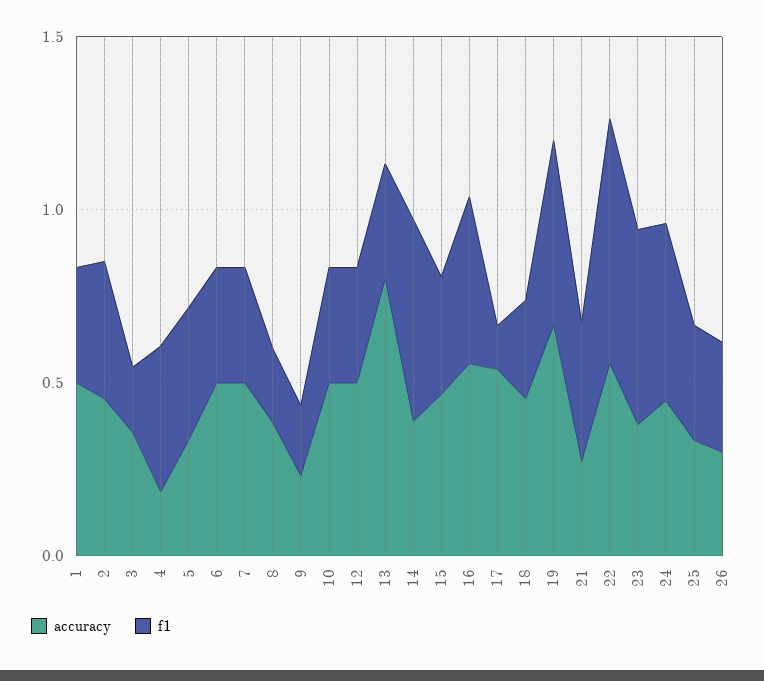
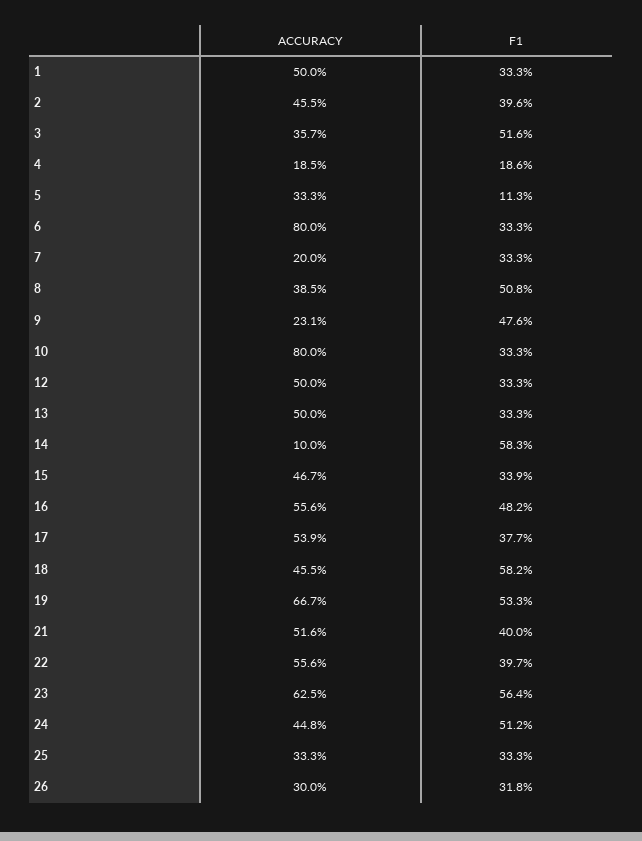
  {
    "accuracy": {
      "1": 0.5,
      "2": 0.455,
      "3": 0.357,
      "4": 0.185,
      "5": 0.333,
-     "6": 0.5,
+     "6": 0.8,
-     "7": 0.5,
+     "7": 0.2,
      "8": 0.385,
      "9": 0.231,
-     "10": 0.5,
+     "10": 0.8,
      "12": 0.5,
-     "13": 0.8,
+     "13": 0.5,
-     "14": 0.4,
+     "14": 0.1,
      "15": 0.467,
      "16": 0.556,
      "17": 0.539,
      "18": 0.455,
      "19": 0.667,
-     "21": 0.3,
+     "21": 0.516,
      "22": 0.556,
-     "23": 0.4,
+     "23": 0.625,
      "24": 0.448,
      "25": 0.333,
      "26": 0.3
    },
    "f1": {
      "1": 0.333,
      "2": 0.396,
-     "3": 0.2,
+     "3": 0.516,
-     "4": 0.4,
+     "4": 0.186,
-     "5": 0.4,
+     "5": 0.113,
      "6": 0.333,
      "7": 0.333,
-     "8": 0.2,
+     "8": 0.508,
-     "9": 0.2,
+     "9": 0.476,
      "10": 0.333,
      "12": 0.333,
      "13": 0.333,
      "14": 0.583,
      "15": 0.339,
      "16": 0.482,
-     "17": 0.1,
+     "17": 0.377,
-     "18": 0.3,
+     "18": 0.582,
      "19": 0.533,
      "21": 0.4,
-     "22": 0.7,
+     "22": 0.397,
      "23": 0.564,
      "24": 0.512,
      "25": 0.333,
      "26": 0.318
    }
  }

